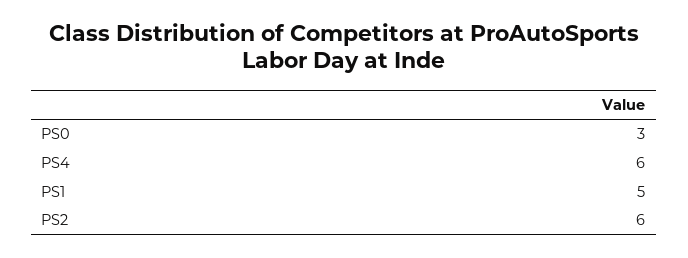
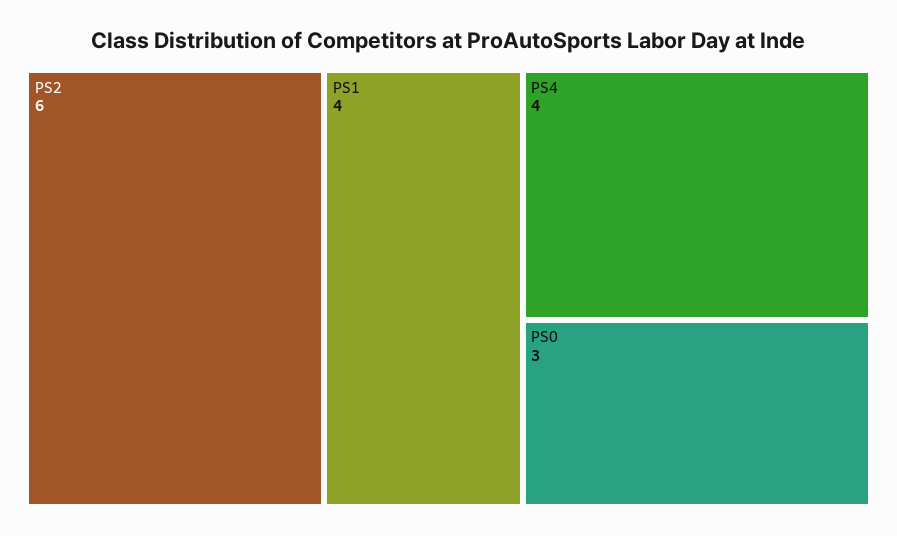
  {
    "PS0": 3,
-   "PS4": 6,
+   "PS4": 4,
-   "PS1": 5,
+   "PS1": 4,
    "PS2": 6
  }

